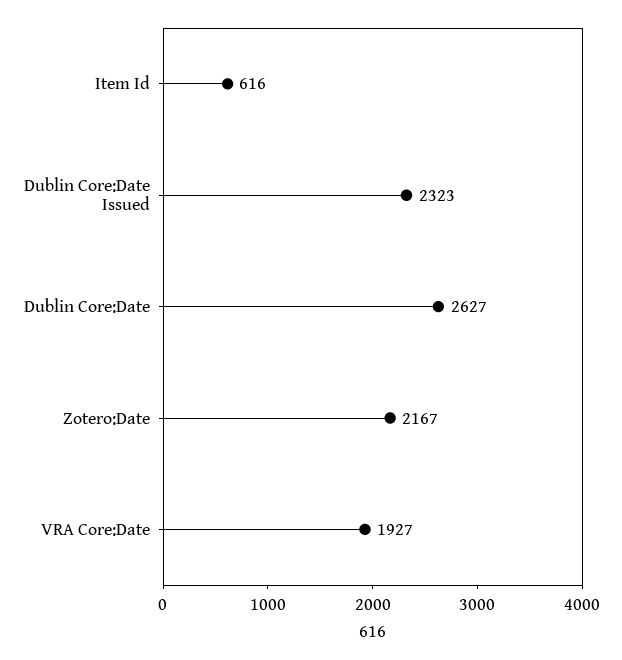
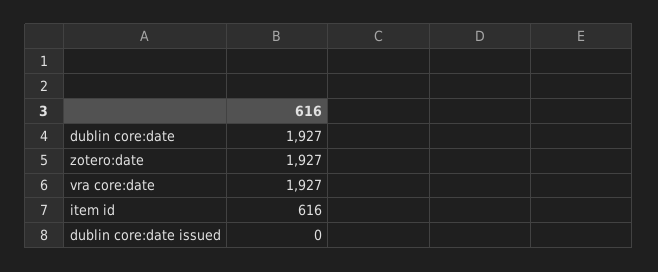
  {
    "Item Id": 616,
-   "Dublin Core:Date Issued": 2323,
+   "Dublin Core:Date Issued": 0,
-   "Dublin Core:Date": 2627,
+   "Dublin Core:Date": 1927,
-   "Zotero:Date": 2167,
+   "Zotero:Date": 1927,
    "VRA Core:Date": 1927
  }

